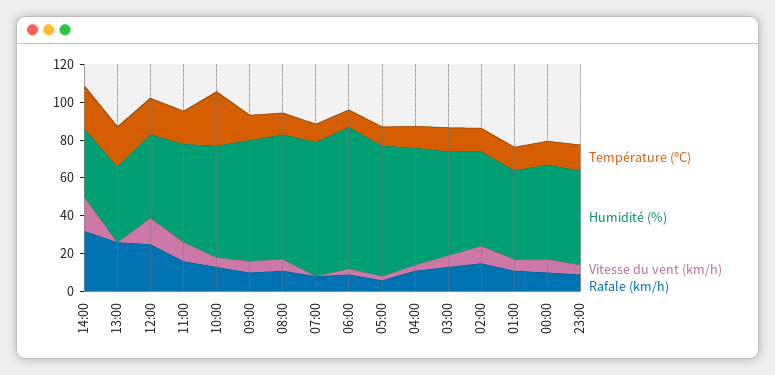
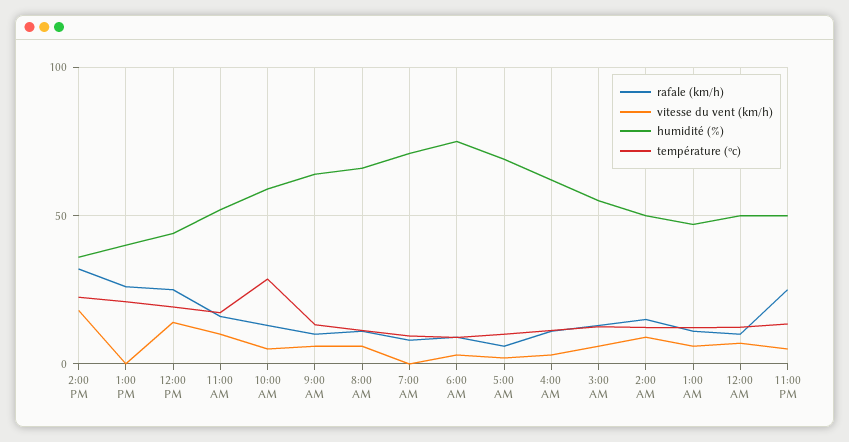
  {
    "Température (ºC)": {
      "14:00": 25,
      "13:00": 20,
      "12:00": 20,
      "11:00": 15,
      "10:00": 30,
      "09:00": 15,
      "08:00": 10,
      "07:00": 10,
      "06:00": 10,
      "05:00": 10,
      "04:00": 10,
      "03:00": 15,
      "02:00": 10,
      "01:00": 10,
      "00:00": 10,
      "23:00": 15
    },
    "Humidité (%)": {
      "14:00": 35,
      "13:00": 40,
      "12:00": 45,
      "11:00": 50,
      "10:00": 60,
      "09:00": 65,
      "08:00": 65,
      "07:00": 70,
      "06:00": 75,
      "05:00": 70,
      "04:00": 60,
      "03:00": 55,
      "02:00": 50,
      "01:00": 45,
      "00:00": 50,
      "23:00": 50
    },
    "Vitesse du vent (km/h)": {
      "14:00": 20,
      "13:00": 0,
      "12:00": 15,
      "11:00": 10,
      "10:00": 5,
      "09:00": 5,
      "08:00": 5,
      "07:00": 0,
      "06:00": 5,
      "05:00": 0,
      "04:00": 5,
      "03:00": 5,
      "02:00": 10,
      "01:00": 5,
      "00:00": 5,
      "23:00": 5
    },
    "Rafale (km/h)": {
      "14:00": 30,
      "13:00": 25,
      "12:00": 25,
      "11:00": 15,
      "10:00": 15,
      "09:00": 10,
      "08:00": 10,
      "07:00": 10,
      "06:00": 10,
      "05:00": 5,
      "04:00": 10,
      "03:00": 15,
      "02:00": 15,
      "01:00": 10,
      "00:00": 10,
-     "23:00": 10
+     "23:00": 25
    }
  }

